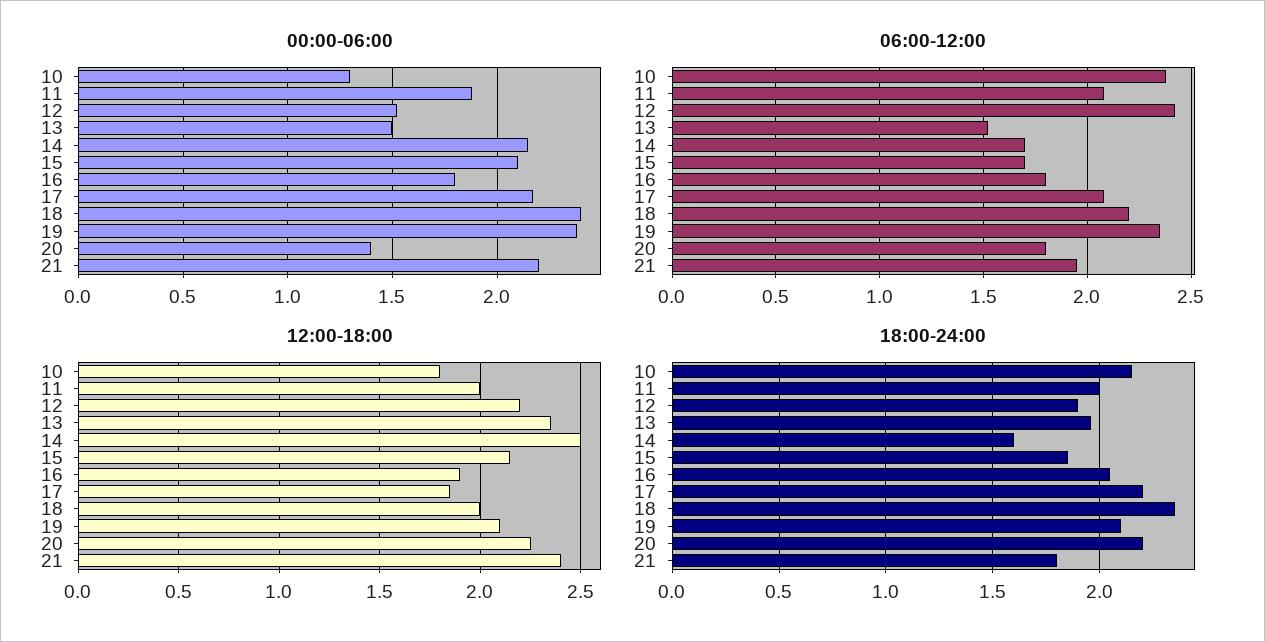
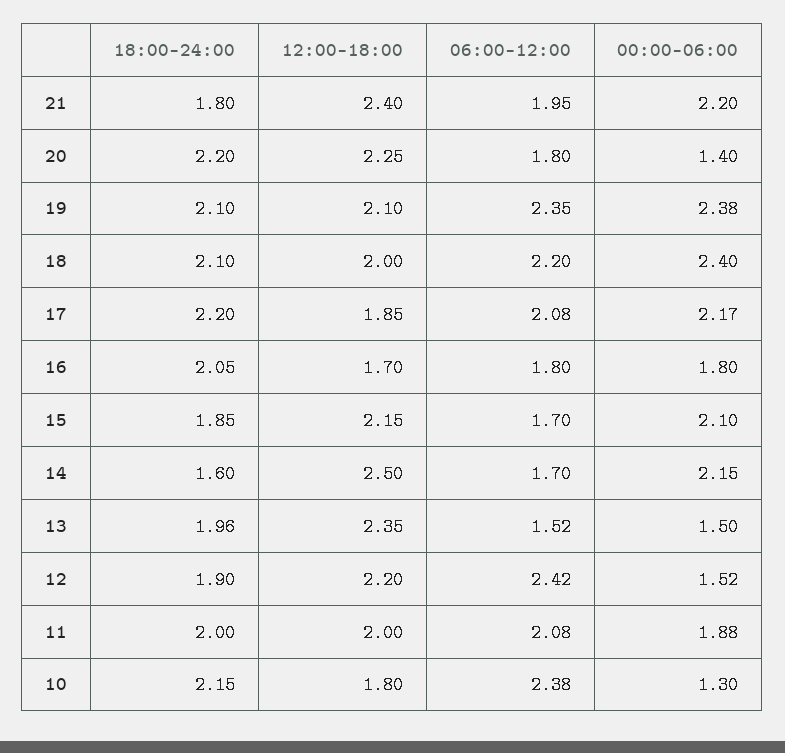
  {
    "00:00-06:00": {
      "10": 1.3,
      "11": 1.88,
      "12": 1.52,
      "13": 1.5,
      "14": 2.15,
      "15": 2.1,
      "16": 1.8,
      "17": 2.17,
      "18": 2.4,
      "19": 2.38,
      "20": 1.4,
      "21": 2.2
    },
    "06:00-12:00": {
      "10": 2.38,
      "11": 2.08,
      "12": 2.42,
      "13": 1.52,
      "14": 1.7,
      "15": 1.7,
      "16": 1.8,
      "17": 2.08,
      "18": 2.2,
      "19": 2.35,
      "20": 1.8,
      "21": 1.95
    },
    "12:00-18:00": {
      "10": 1.8,
      "11": 2,
      "12": 2.2,
      "13": 2.35,
      "14": 2.5,
      "15": 2.15,
-     "16": 1.9,
+     "16": 1.7,
      "17": 1.85,
      "18": 2,
      "19": 2.1,
      "20": 2.25,
      "21": 2.4
    },
    "18:00-24:00": {
      "10": 2.15,
      "11": 2,
      "12": 1.9,
      "13": 1.96,
      "14": 1.6,
      "15": 1.85,
      "16": 2.05,
      "17": 2.2,
-     "18": 2.35,
+     "18": 2.1,
      "19": 2.1,
      "20": 2.2,
      "21": 1.8
    }
  }

